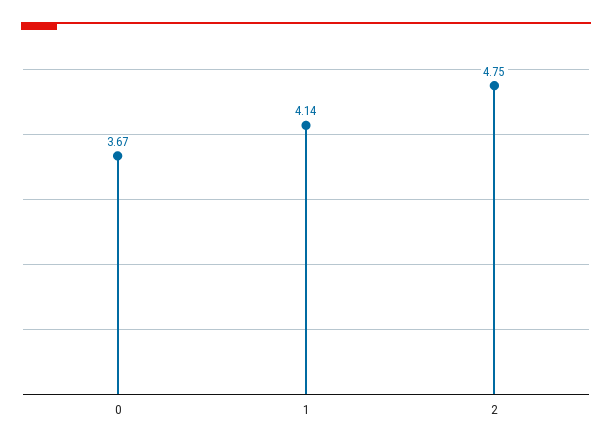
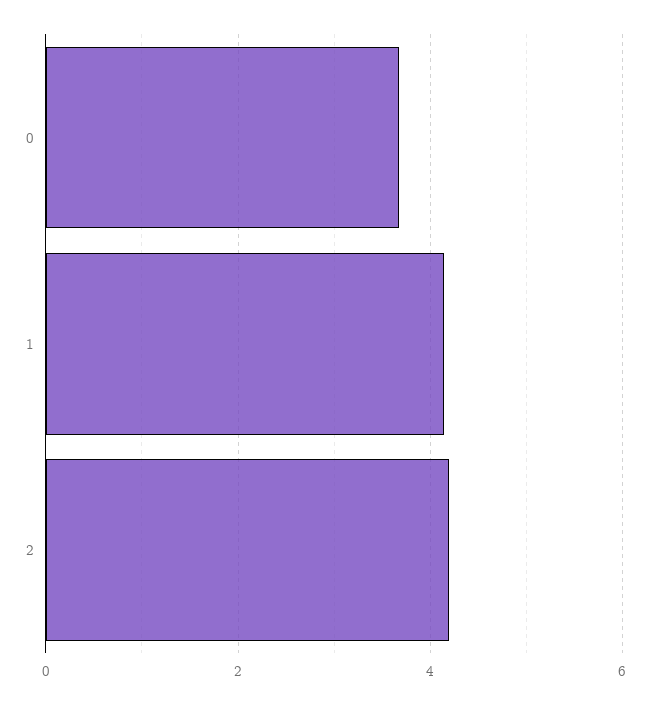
  {
    "0": 3.67,
    "1": 4.14,
-   "2": 4.75
+   "2": 4.2
  }

